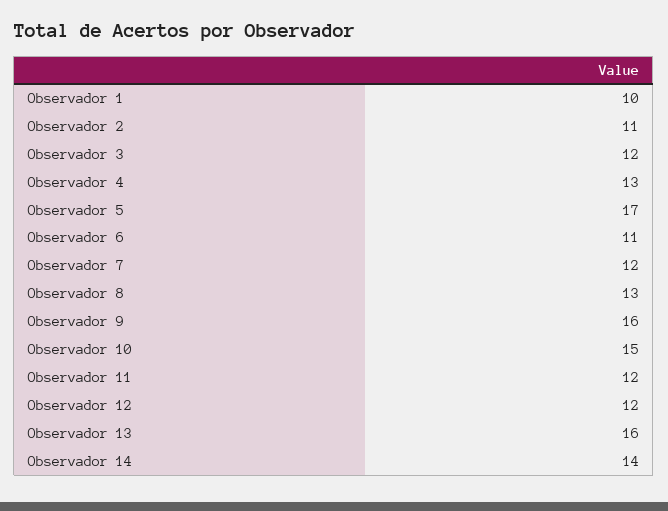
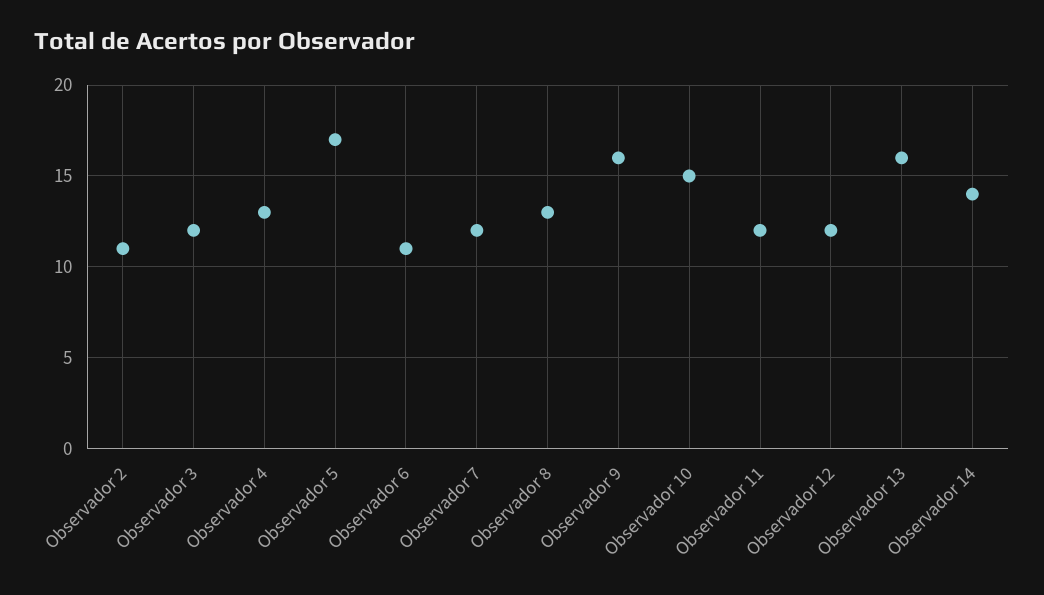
  {
-   "Observador 1": 10,
    "Observador 2": 11,
    "Observador 3": 12,
    "Observador 4": 13,
    "Observador 5": 17,
    "Observador 6": 11,
    "Observador 7": 12,
    "Observador 8": 13,
    "Observador 9": 16,
    "Observador 10": 15,
    "Observador 11": 12,
    "Observador 12": 12,
    "Observador 13": 16,
    "Observador 14": 14
  }

